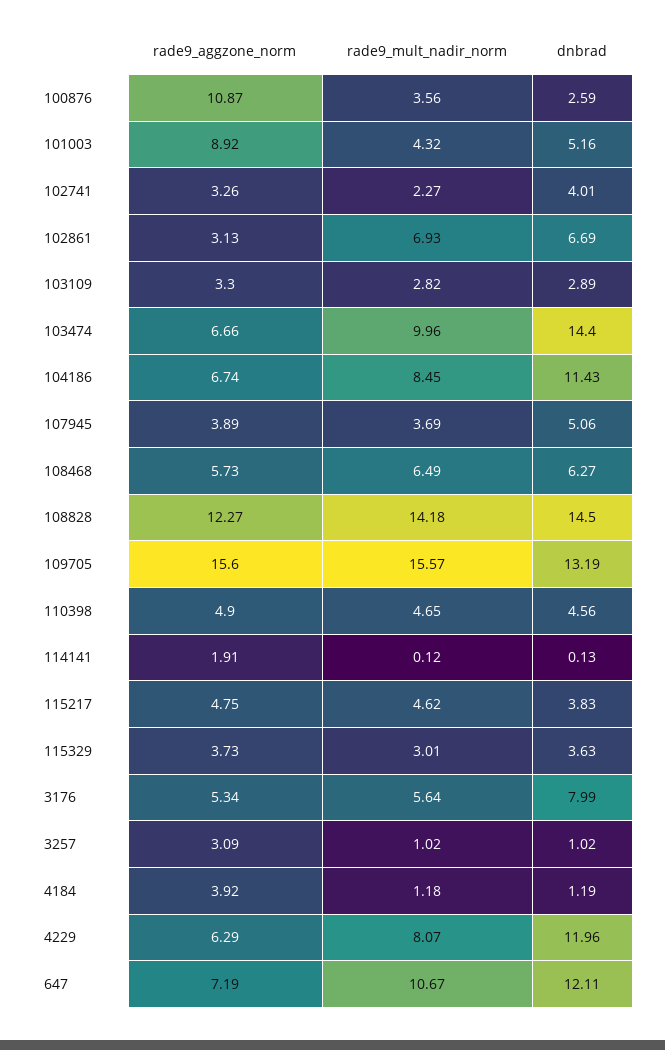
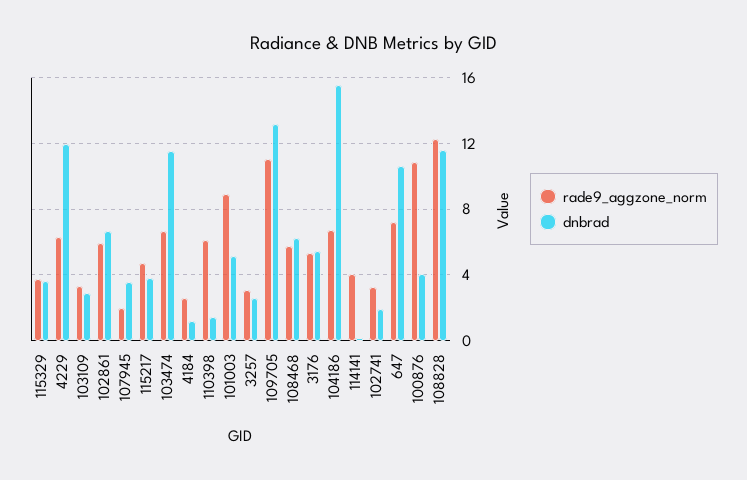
  {
    "rade9_aggzone_norm": {
      "100876": 10.87,
      "101003": 8.92,
      "102741": 3.26,
-     "102861": 3.13,
+     "102861": 6,
      "103109": 3.3,
      "103474": 6.66,
      "104186": 6.74,
-     "107945": 3.89,
+     "107945": 2,
      "108468": 5.73,
      "108828": 12.27,
-     "109705": 15.6,
+     "109705": 11,
-     "110398": 4.9,
+     "110398": 6,
-     "114141": 1.91,
+     "114141": 4,
      "115217": 4.75,
      "115329": 3.73,
      "3176": 5.34,
      "3257": 3.09,
-     "4184": 3.92,
+     "4184": 2.5,
      "4229": 6.29,
      "647": 7.19
    },
-   "rade9_mult_nadir_norm": {
-     "100876": 3.56,
-     "101003": 4.32,
-     "102741": 2.27,
-     "102861": 6.93,
-     "103109": 2.82,
-     "103474": 9.96,
-     "104186": 8.45,
-     "107945": 3.69,
-     "108468": 6.49,
-     "108828": 14.18,
-     "109705": 15.57,
-     "110398": 4.65,
-     "114141": 0.12,
-     "115217": 4.62,
-     "115329": 3.01,
-     "3176": 5.64,
-     "3257": 1.02,
-     "4184": 1.18,
-     "4229": 8.07,
-     "647": 10.67
-   },
    "dnbrad": {
-     "100876": 2.59,
+     "100876": 4,
      "101003": 5.16,
-     "102741": 4.01,
+     "102741": 2,
      "102861": 6.69,
      "103109": 2.89,
-     "103474": 14.4,
+     "103474": 11.5,
-     "104186": 11.43,
+     "104186": 15.5,
-     "107945": 5.06,
+     "107945": 3.5,
      "108468": 6.27,
-     "108828": 14.5,
+     "108828": 11.5,
      "109705": 13.19,
-     "110398": 4.56,
+     "110398": 1.5,
      "114141": 0.13,
      "115217": 3.83,
      "115329": 3.63,
-     "3176": 7.99,
+     "3176": 5.5,
-     "3257": 1.02,
+     "3257": 2.5,
      "4184": 1.19,
      "4229": 11.96,
-     "647": 12.11
+     "647": 10.5
    }
  }

